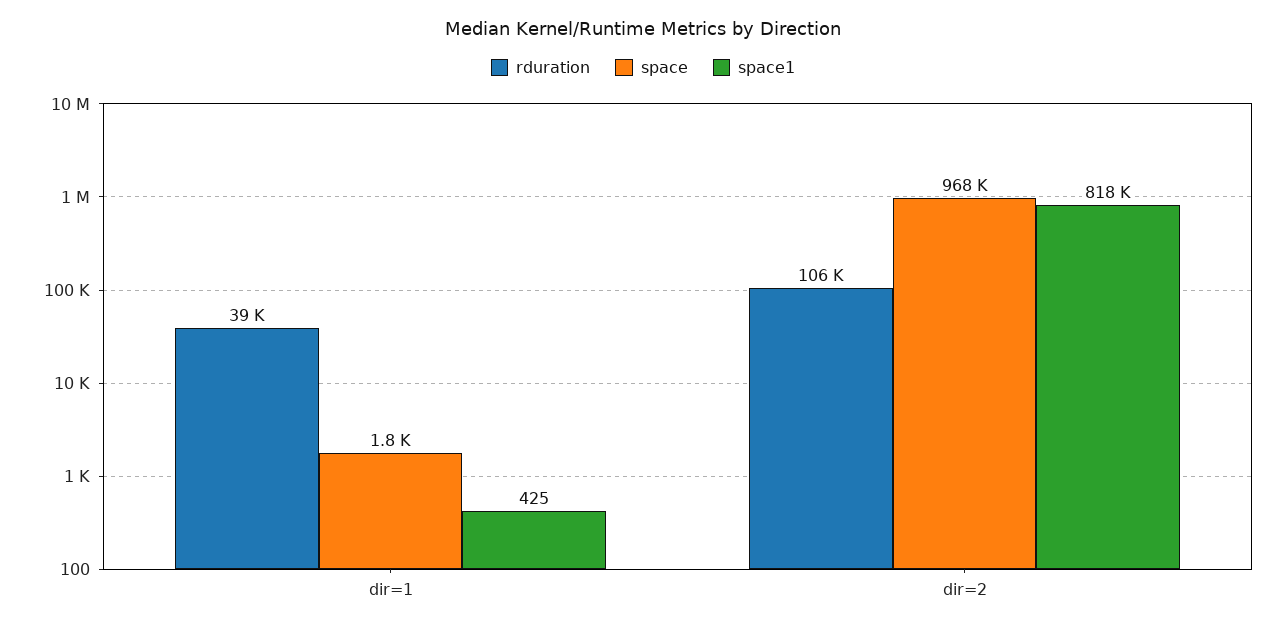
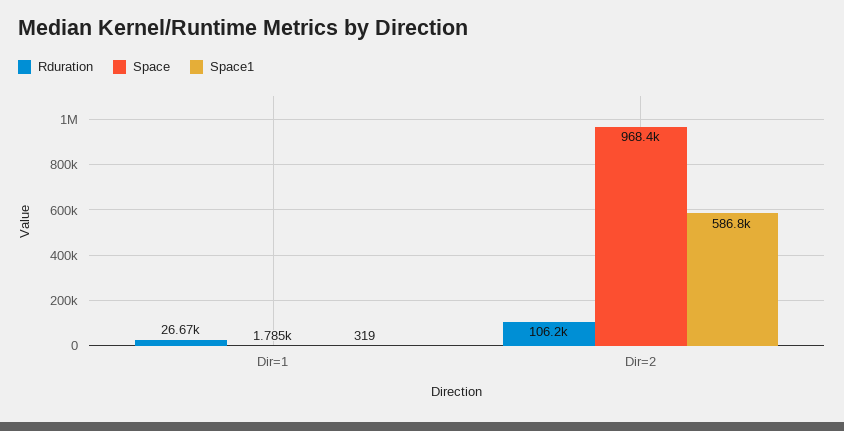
  {
    "rduration": {
-     "dir=1": 39000,
+     "dir=1": 26670,
      "dir=2": 106200
    },
    "space": {
      "dir=1": 1785,
      "dir=2": 968400
    },
    "space1": {
-     "dir=1": 425,
+     "dir=1": 319,
-     "dir=2": 818000
+     "dir=2": 586800
    }
  }

